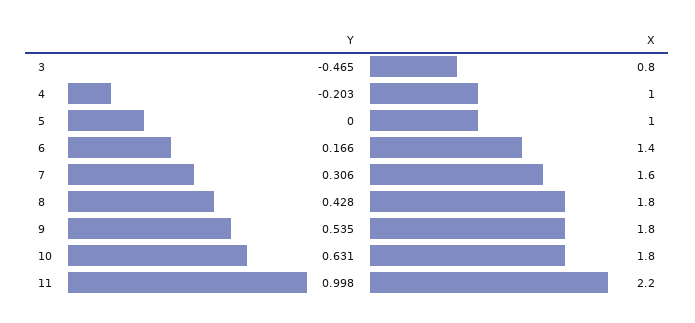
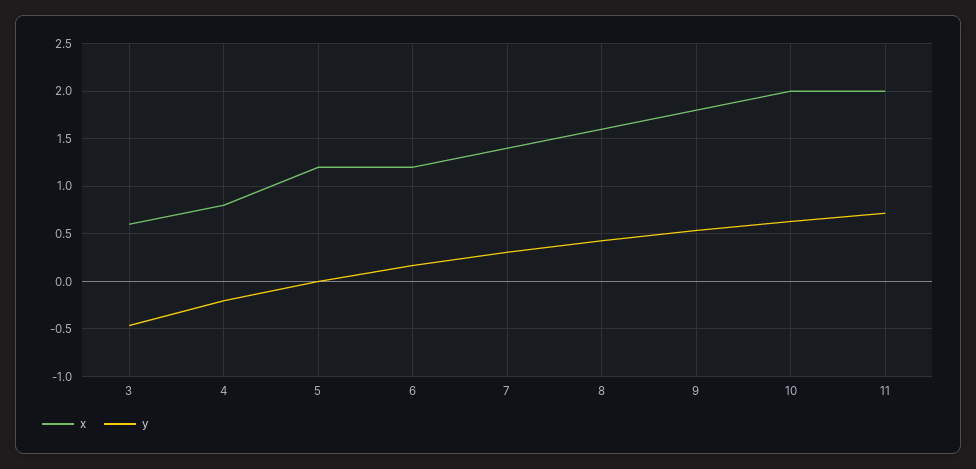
  {
    "Y": {
      "3": -0.465,
      "4": -0.203,
      "5": 0,
      "6": 0.166,
      "7": 0.306,
      "8": 0.428,
      "9": 0.535,
      "10": 0.631,
-     "11": 0.998
+     "11": 0.7
    },
    "X": {
-     "3": 0.8,
+     "3": 0.6,
-     "4": 1,
+     "4": 0.8,
-     "5": 1,
+     "5": 1.2,
-     "6": 1.4,
+     "6": 1.2,
-     "7": 1.6,
+     "7": 1.4,
-     "8": 1.8,
+     "8": 1.6,
      "9": 1.8,
-     "10": 1.8,
+     "10": 2,
-     "11": 2.2
+     "11": 2
    }
  }

